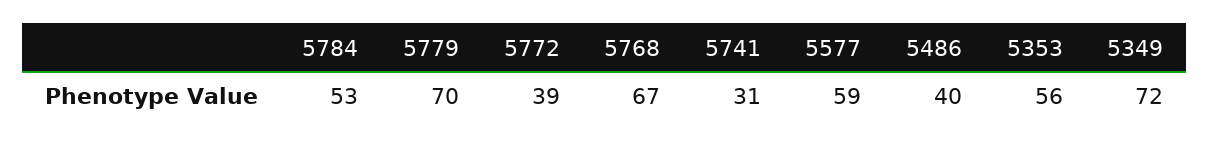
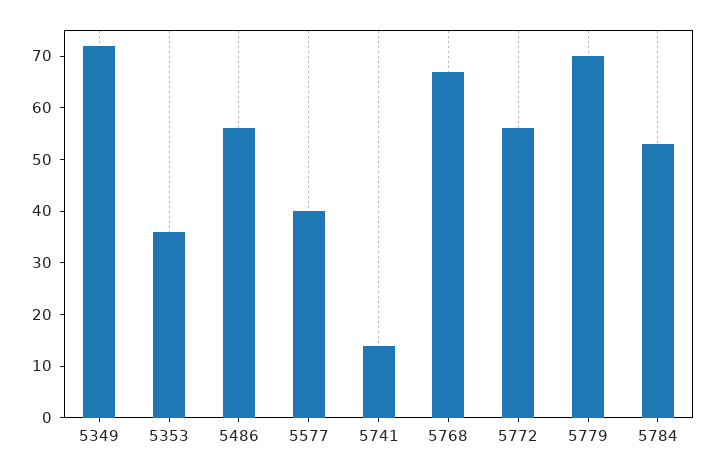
  {
    "5784": 53,
    "5779": 70,
-   "5772": 39,
+   "5772": 55,
    "5768": 67,
-   "5741": 31,
+   "5741": 15,
-   "5577": 59,
+   "5577": 40,
-   "5486": 40,
+   "5486": 55,
-   "5353": 56,
+   "5353": 35,
    "5349": 72
  }

